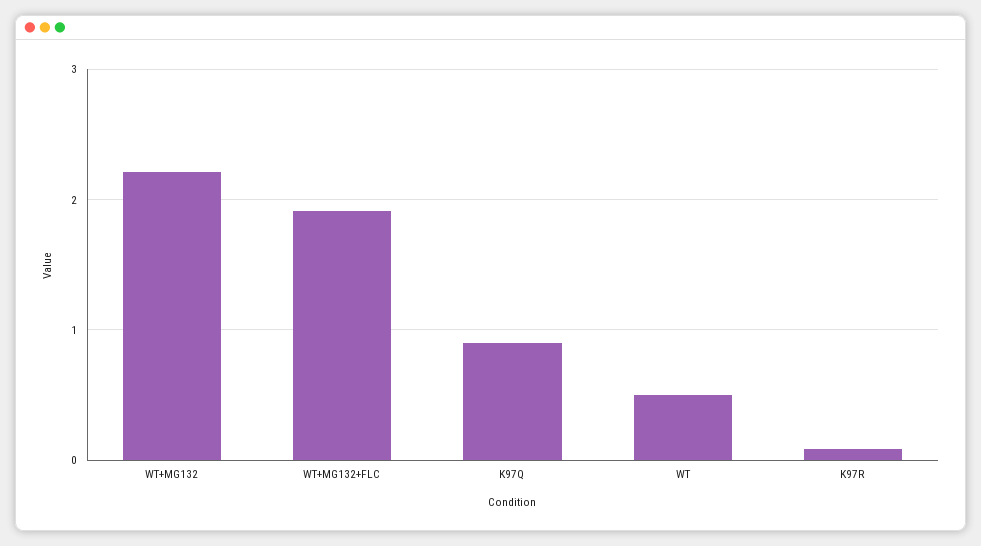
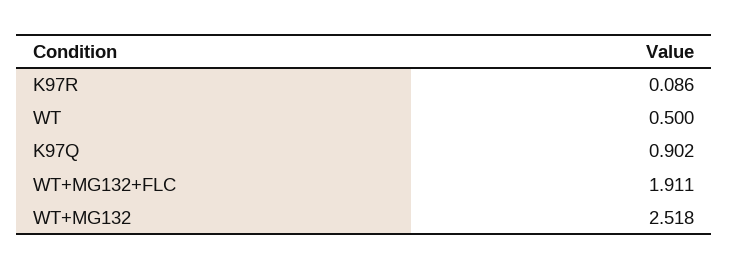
  {
-   "WT+MG132": 2.2,
+   "WT+MG132": 2.518,
    "WT+MG132+FLC": 1.911,
    "K97Q": 0.902,
    "WT": 0.5,
    "K97R": 0.086
  }

